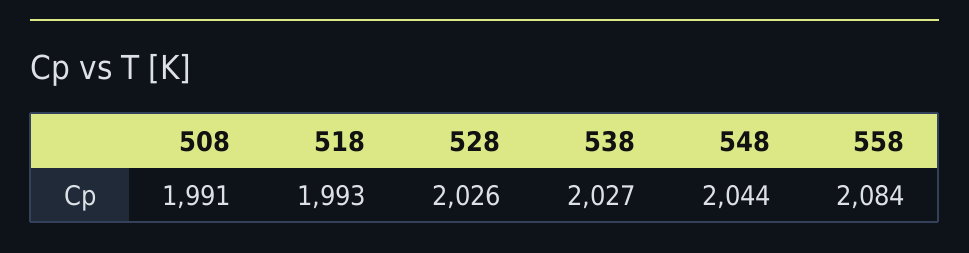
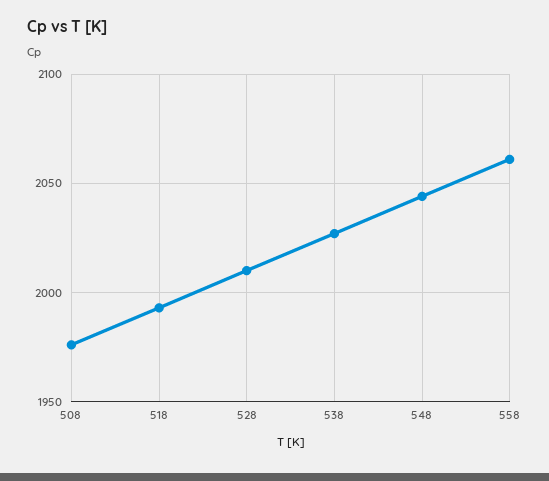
  {
-   "508": 1991,
+   "508": 1975,
    "518": 1993,
-   "528": 2026,
+   "528": 2010,
    "538": 2027,
    "548": 2044,
-   "558": 2084
+   "558": 2060
  }

